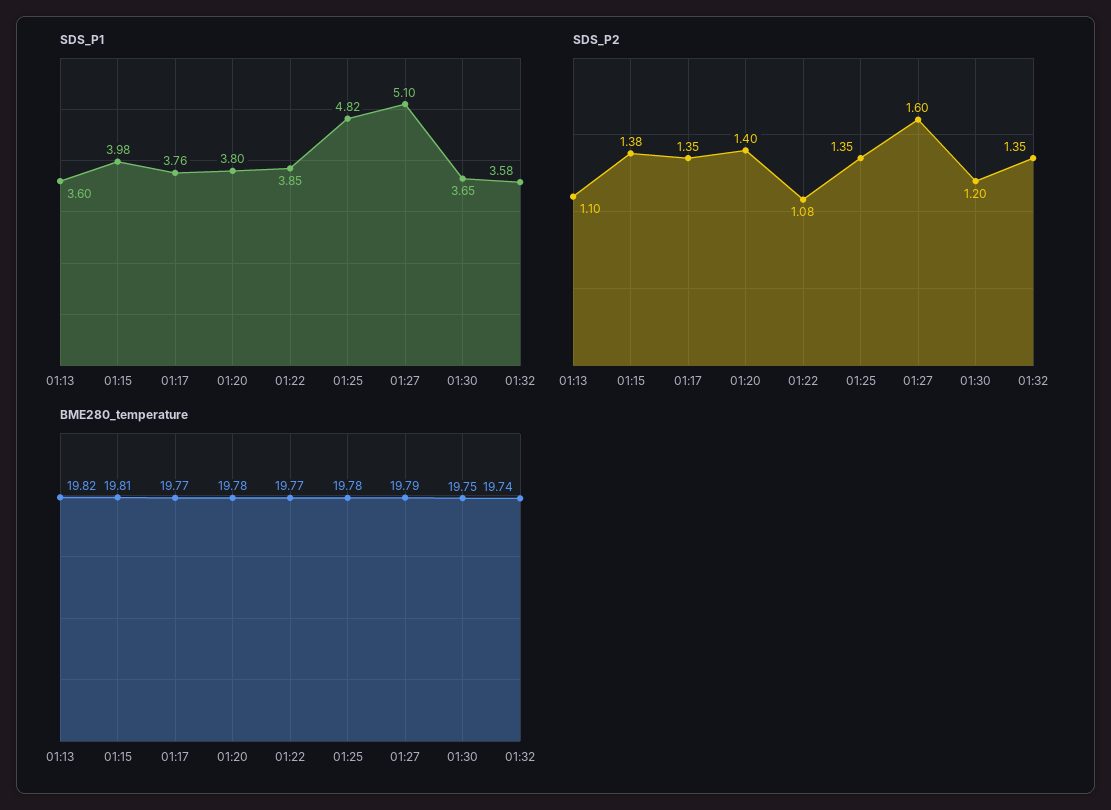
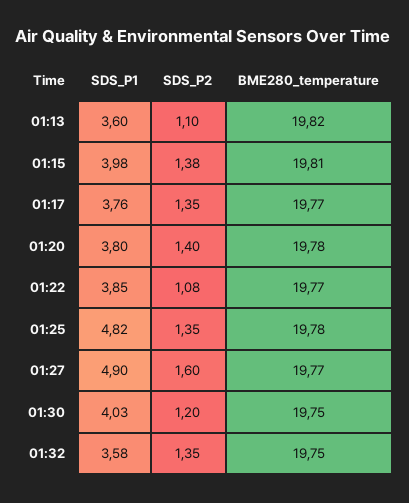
  {
    "SDS_P1": {
      "01:13": 3.6,
      "01:15": 3.98,
      "01:17": 3.76,
      "01:20": 3.8,
      "01:22": 3.85,
      "01:25": 4.82,
-     "01:27": 5.1,
+     "01:27": 4.9,
-     "01:30": 3.65,
+     "01:30": 4.03,
      "01:32": 3.58
    },
    "SDS_P2": {
      "01:13": 1.1,
      "01:15": 1.38,
      "01:17": 1.35,
      "01:20": 1.4,
      "01:22": 1.08,
      "01:25": 1.35,
      "01:27": 1.6,
      "01:30": 1.2,
      "01:32": 1.35
    },
    "BME280_temperature": {
      "01:13": 19.82,
      "01:15": 19.81,
      "01:17": 19.77,
      "01:20": 19.78,
      "01:22": 19.77,
      "01:25": 19.78,
-     "01:27": 19.79,
+     "01:27": 19.77,
      "01:30": 19.75,
-     "01:32": 19.74
+     "01:32": 19.75
    }
  }

